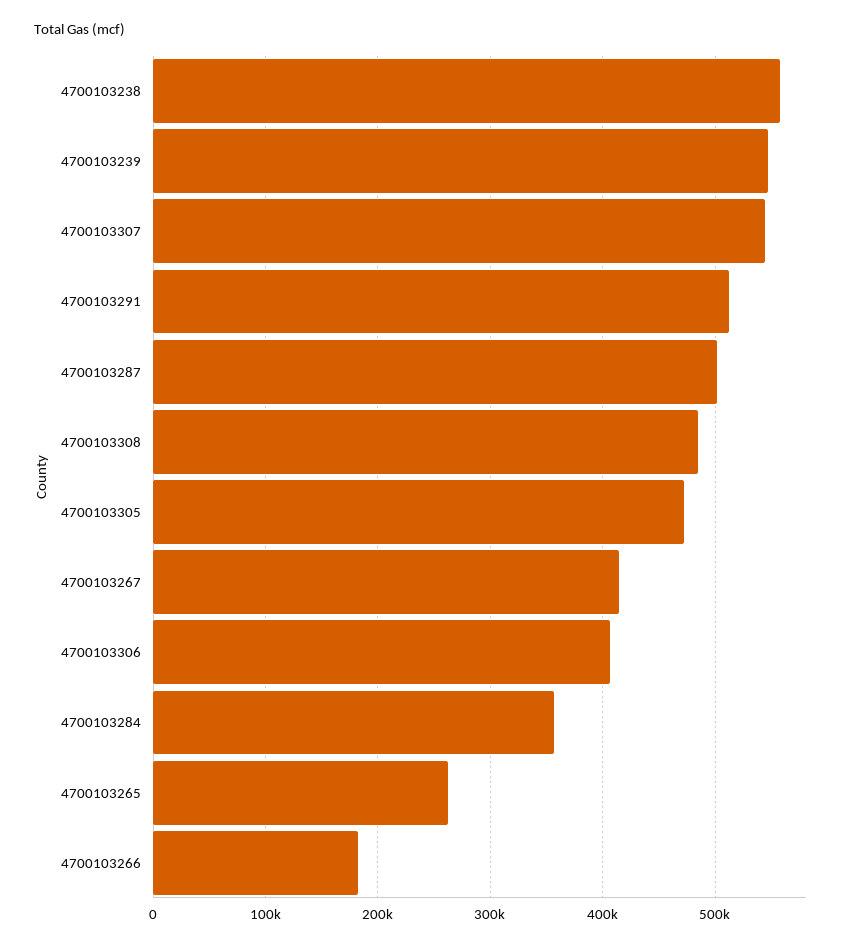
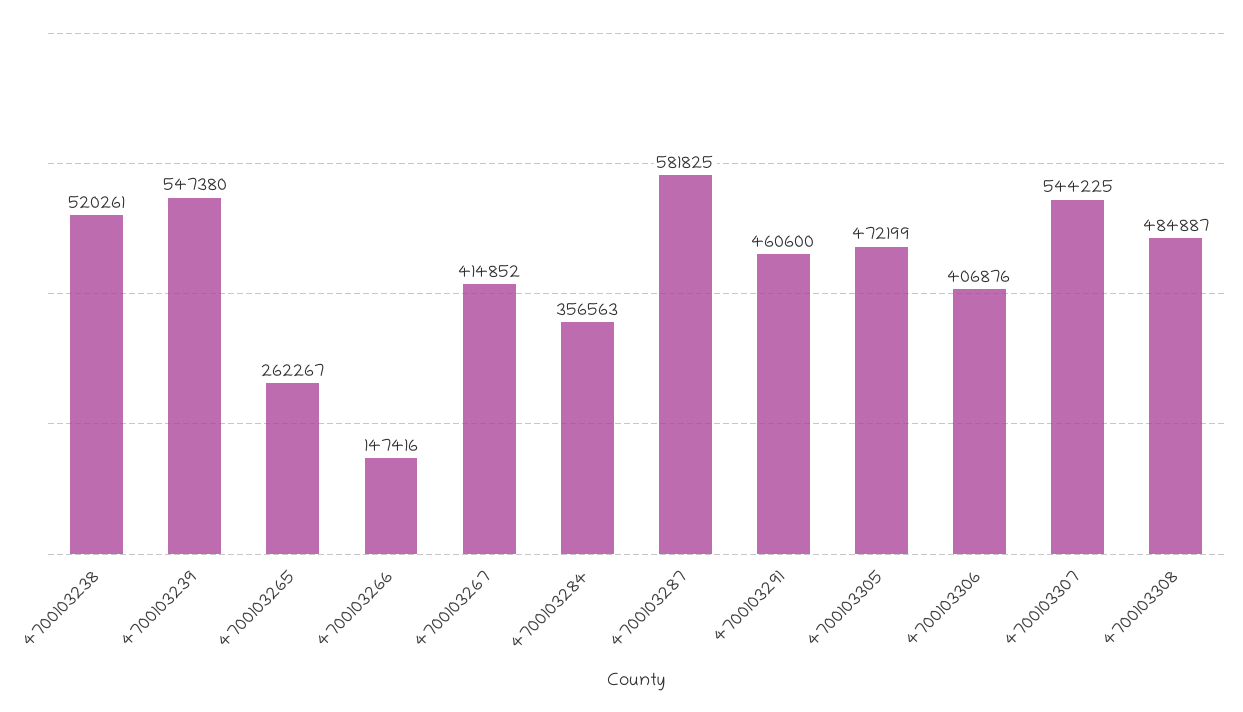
  {
-   "4700103238": 560000,
+   "4700103238": 520261,
    "4700103239": 547380,
    "4700103307": 544225,
-   "4700103291": 510000,
+   "4700103291": 460600,
-   "4700103287": 500000,
+   "4700103287": 581825,
    "4700103308": 484887,
    "4700103305": 472199,
    "4700103267": 414852,
    "4700103306": 406876,
    "4700103284": 356563,
    "4700103265": 262267,
-   "4700103266": 180000
+   "4700103266": 147416
  }

